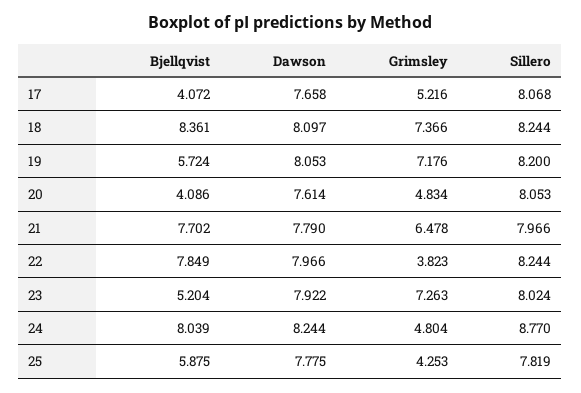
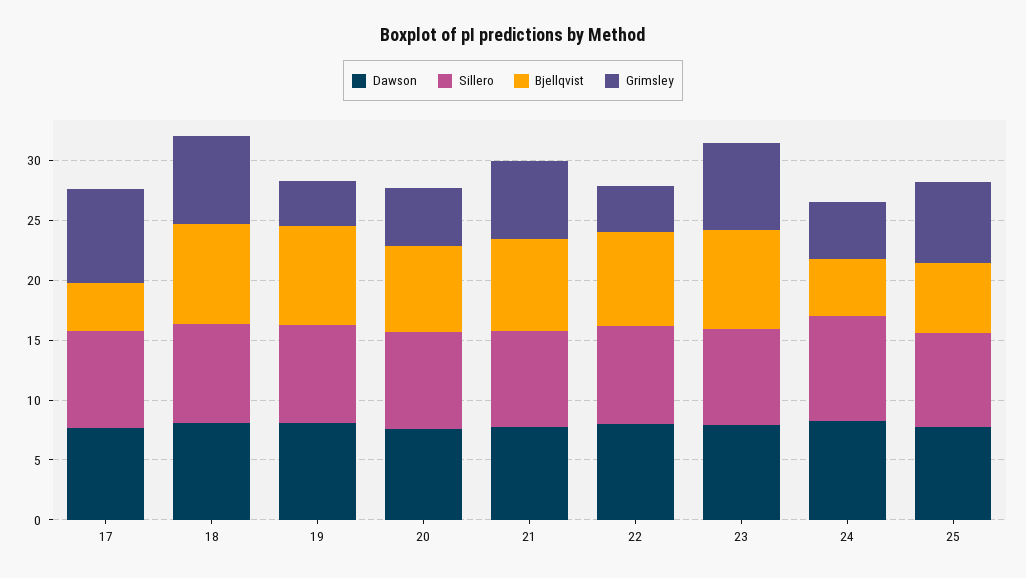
  {
    "Bjellqvist": {
      "17": 4.072,
      "18": 8.361,
-     "19": 5.724,
+     "19": 8,
-     "20": 4.086,
+     "20": 7,
      "21": 7.702,
      "22": 7.849,
-     "23": 5.204,
+     "23": 8,
-     "24": 8.039,
+     "24": 5,
      "25": 5.875
    },
    "Dawson": {
      "17": 7.658,
      "18": 8.097,
      "19": 8.053,
      "20": 7.614,
      "21": 7.79,
      "22": 7.966,
      "23": 7.922,
      "24": 8.244,
      "25": 7.775
    },
    "Grimsley": {
-     "17": 5.216,
+     "17": 8,
      "18": 7.366,
-     "19": 7.176,
+     "19": 4,
      "20": 4.834,
      "21": 6.478,
      "22": 3.823,
      "23": 7.263,
      "24": 4.804,
-     "25": 4.253
+     "25": 7
    },
    "Sillero": {
      "17": 8.068,
      "18": 8.244,
      "19": 8.2,
      "20": 8.053,
      "21": 7.966,
      "22": 8.244,
      "23": 8.024,
      "24": 8.77,
      "25": 7.819
    }
  }

